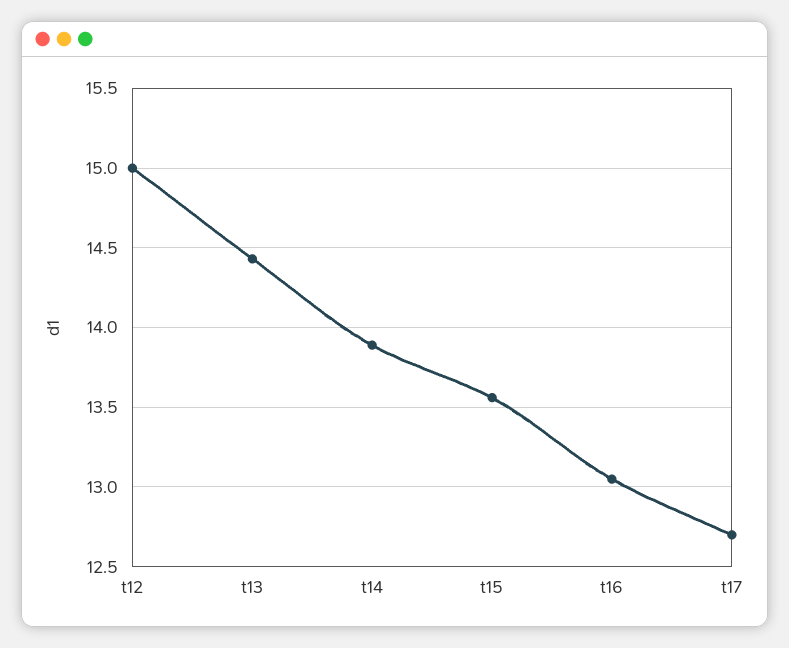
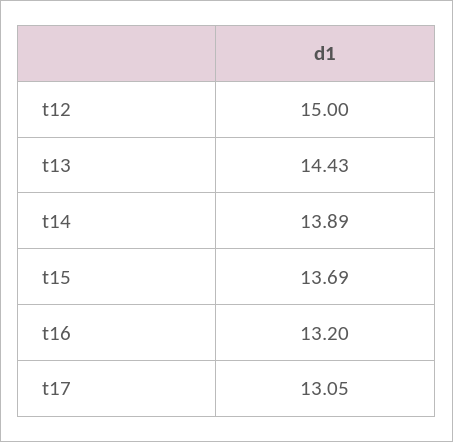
  {
    "t12": 15,
    "t13": 14.43,
    "t14": 13.89,
-   "t15": 13.55,
+   "t15": 13.69,
-   "t16": 13.05,
+   "t16": 13.2,
-   "t17": 12.7
+   "t17": 13.05
  }

